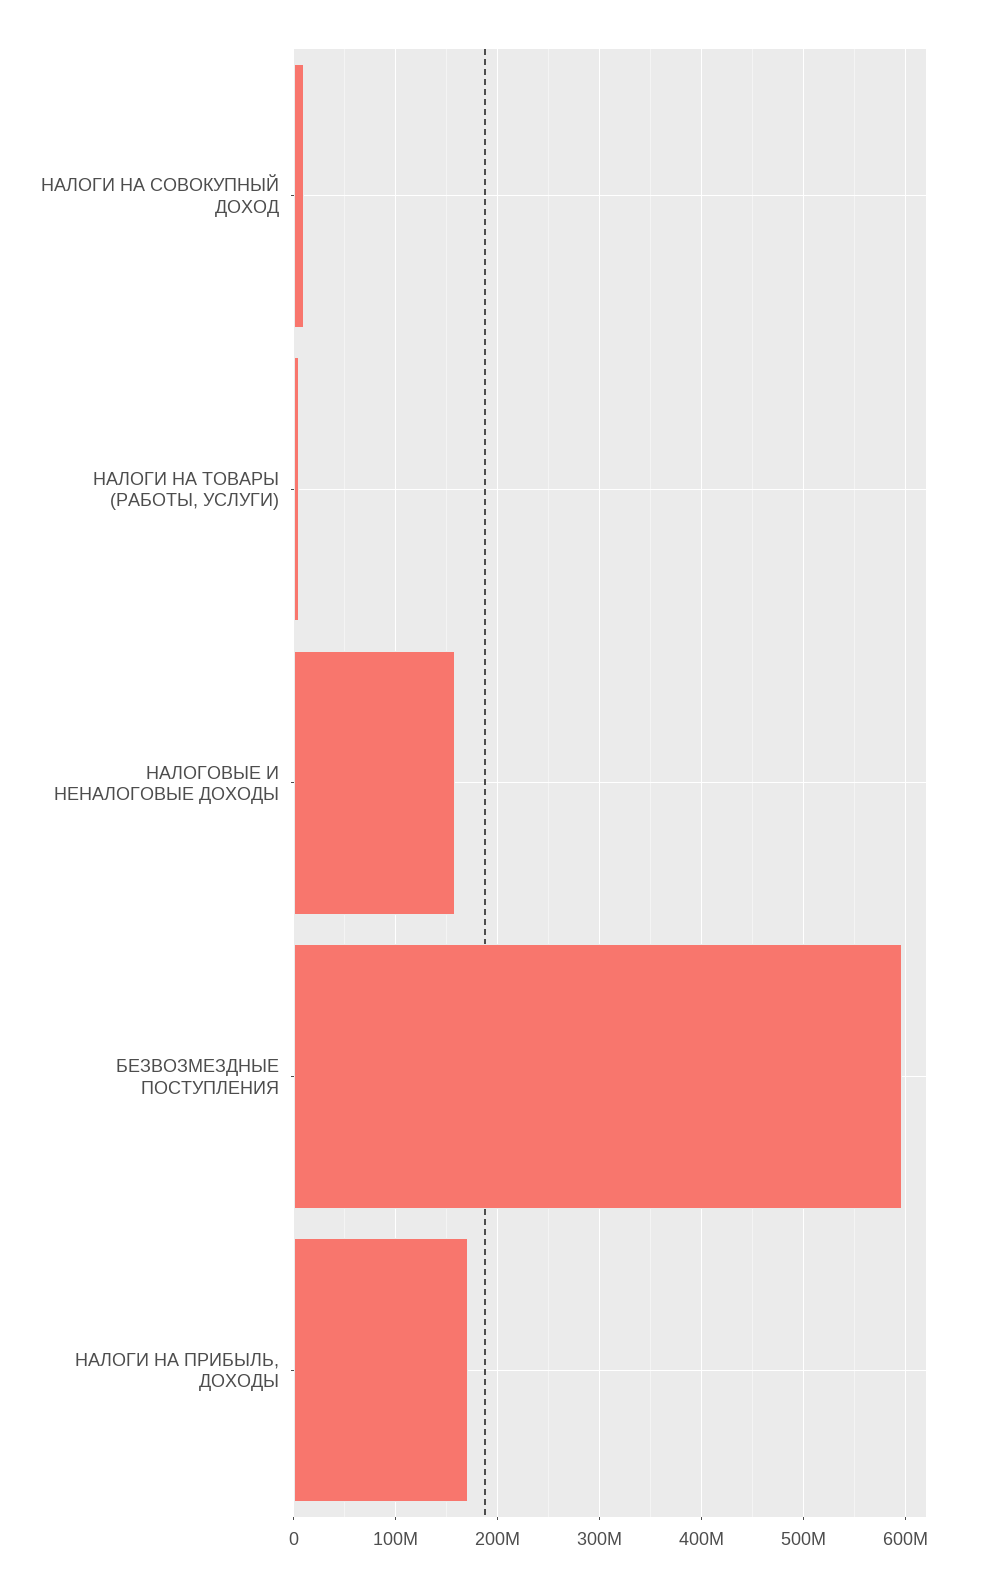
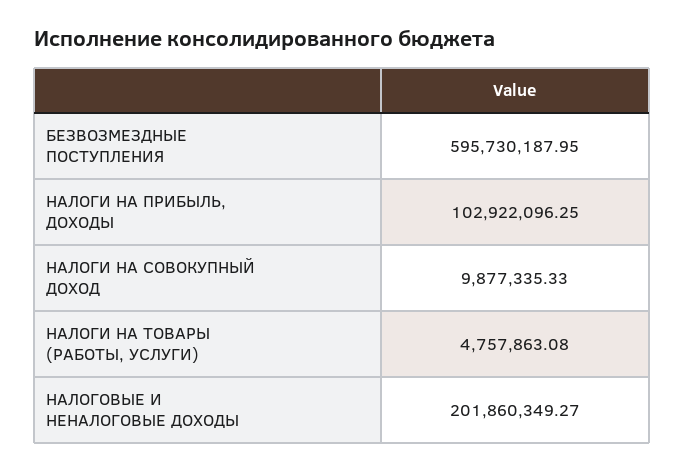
  {
    "НАЛОГИ НА СОВОКУПНЫЙ ДОХОД": 9877335.33,
    "НАЛОГИ НА ТОВАРЫ (РАБОТЫ, УСЛУГИ)": 4757863.08,
-   "НАЛОГОВЫЕ И НЕНАЛОГОВЫЕ ДОХОДЫ": 160000000,
+   "НАЛОГОВЫЕ И НЕНАЛОГОВЫЕ ДОХОДЫ": 201860349.27,
    "БЕЗВОЗМЕЗДНЫЕ ПОСТУПЛЕНИЯ": 595730187.95,
-   "НАЛОГИ НА ПРИБЫЛЬ, ДОХОДЫ": 170000000
+   "НАЛОГИ НА ПРИБЫЛЬ, ДОХОДЫ": 102922096.25
  }

